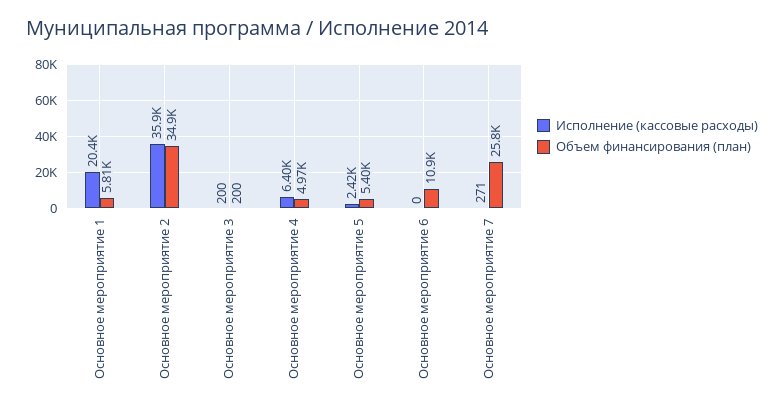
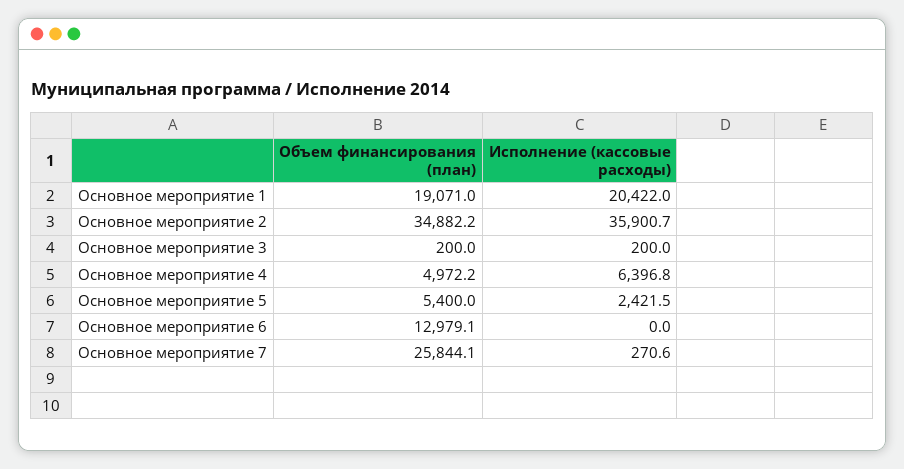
  {
    "Исполнение (кассовые расходы)": {
      "Основное мероприятие 1": 20422,
      "Основное мероприятие 2": 35900.7,
      "Основное мероприятие 3": 200,
      "Основное мероприятие 4": 6396.8,
      "Основное мероприятие 5": 2421.5,
      "Основное мероприятие 6": 0,
      "Основное мероприятие 7": 270.6
    },
    "Объем финансирования (план)": {
-     "Основное мероприятие 1": 5810,
+     "Основное мероприятие 1": 19071,
      "Основное мероприятие 2": 34882.2,
      "Основное мероприятие 3": 200,
      "Основное мероприятие 4": 4972.2,
      "Основное мероприятие 5": 5400,
-     "Основное мероприятие 6": 10900,
+     "Основное мероприятие 6": 12979.1,
      "Основное мероприятие 7": 25844.1
    }
  }

